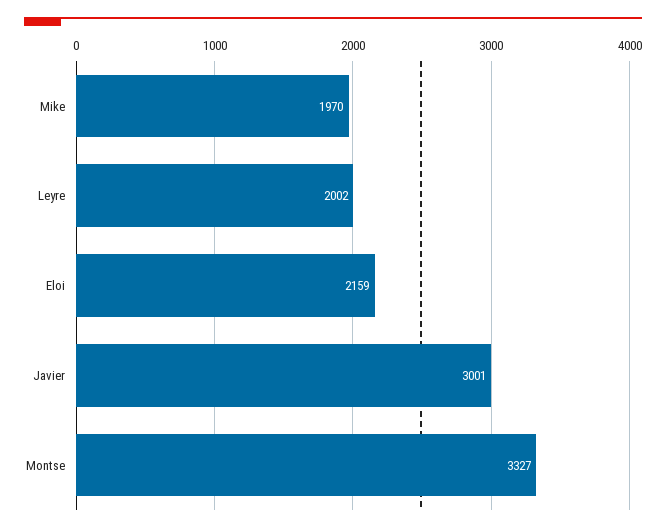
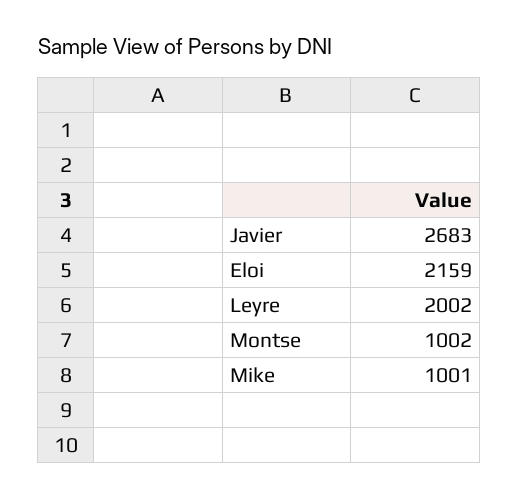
  {
-   "Mike": 1970,
+   "Mike": 1001,
    "Leyre": 2002,
    "Eloi": 2159,
-   "Javier": 3001,
+   "Javier": 2683,
-   "Montse": 3327
+   "Montse": 1002
  }

